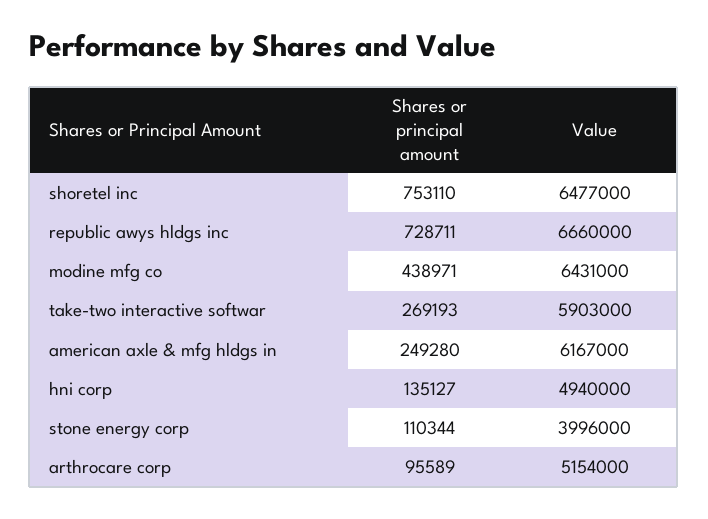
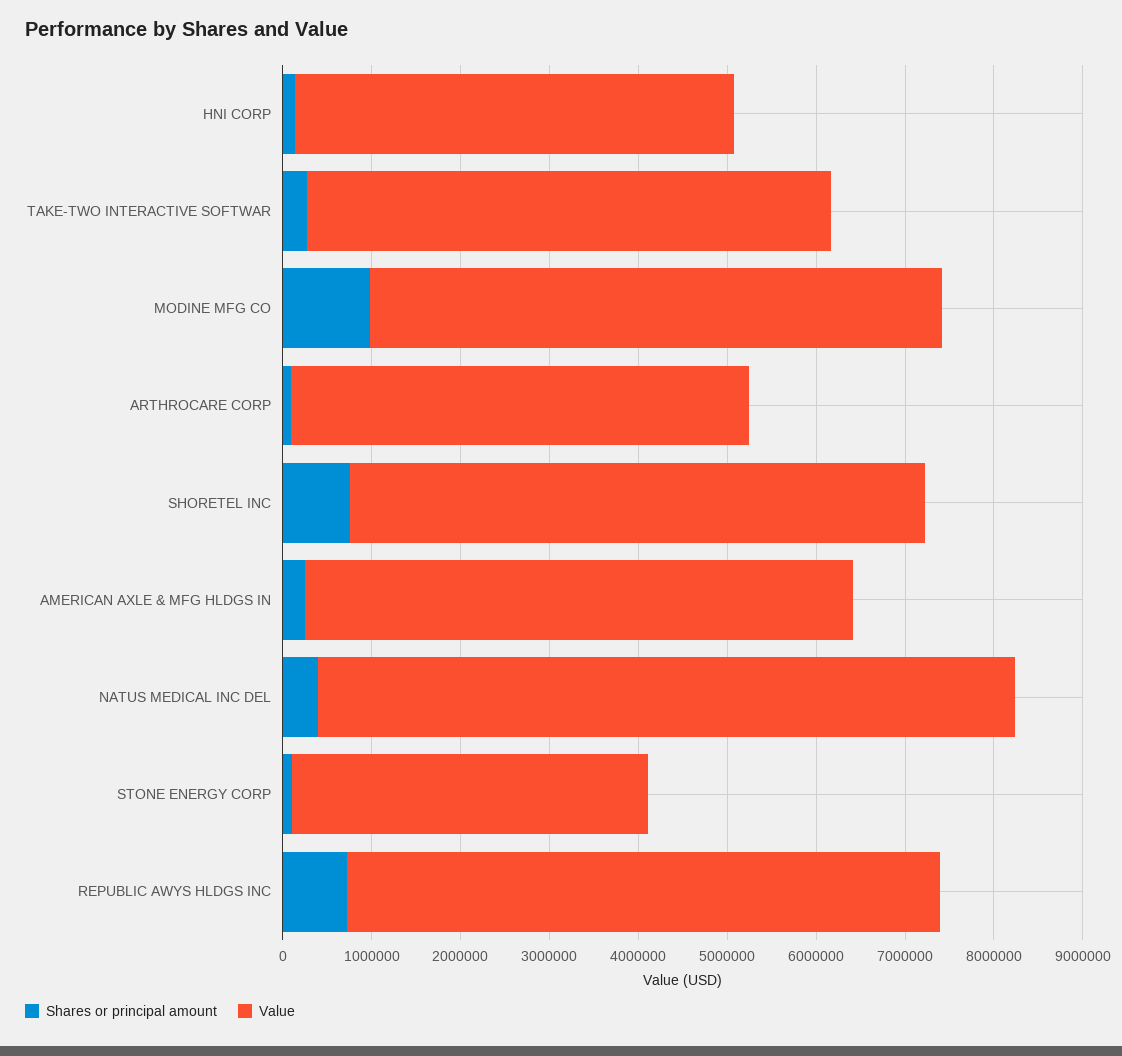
  {
    "Shares or principal amount": {
      "shoretel inc": 753110,
      "republic awys hldgs inc": 728711,
-     "modine mfg co": 438971,
+     "modine mfg co": 1000000,
      "take-two interactive softwar": 269193,
      "american axle & mfg hldgs in": 249280,
      "hni corp": 135127,
      "stone energy corp": 110344,
-     "arthrocare corp": 95589
+     "arthrocare corp": 95589,
+     "NATUS MEDICAL INC DEL": 400000
    },
    "Value": {
      "shoretel inc": 6477000,
      "republic awys hldgs inc": 6660000,
      "modine mfg co": 6431000,
      "take-two interactive softwar": 5903000,
      "american axle & mfg hldgs in": 6167000,
      "hni corp": 4940000,
      "stone energy corp": 3996000,
-     "arthrocare corp": 5154000
+     "arthrocare corp": 5154000,
+     "NATUS MEDICAL INC DEL": 7800000
    }
  }

